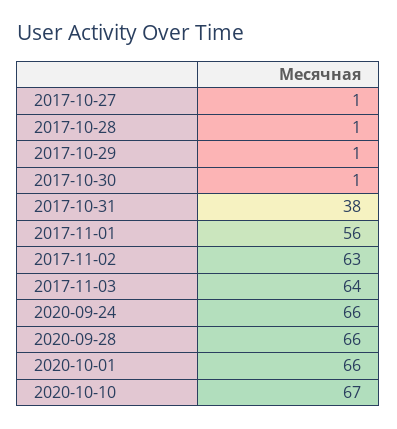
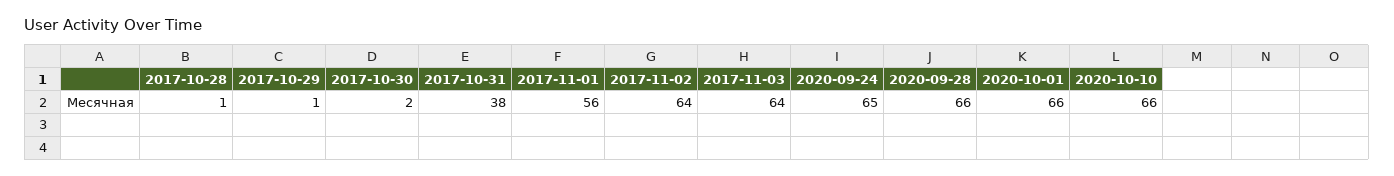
  {
-   "2017-10-27": 1,
    "2017-10-28": 1,
    "2017-10-29": 1,
-   "2017-10-30": 1,
+   "2017-10-30": 2,
    "2017-10-31": 38,
    "2017-11-01": 56,
-   "2017-11-02": 63,
+   "2017-11-02": 64,
    "2017-11-03": 64,
-   "2020-09-24": 66,
+   "2020-09-24": 65,
    "2020-09-28": 66,
    "2020-10-01": 66,
-   "2020-10-10": 67
+   "2020-10-10": 66
  }

